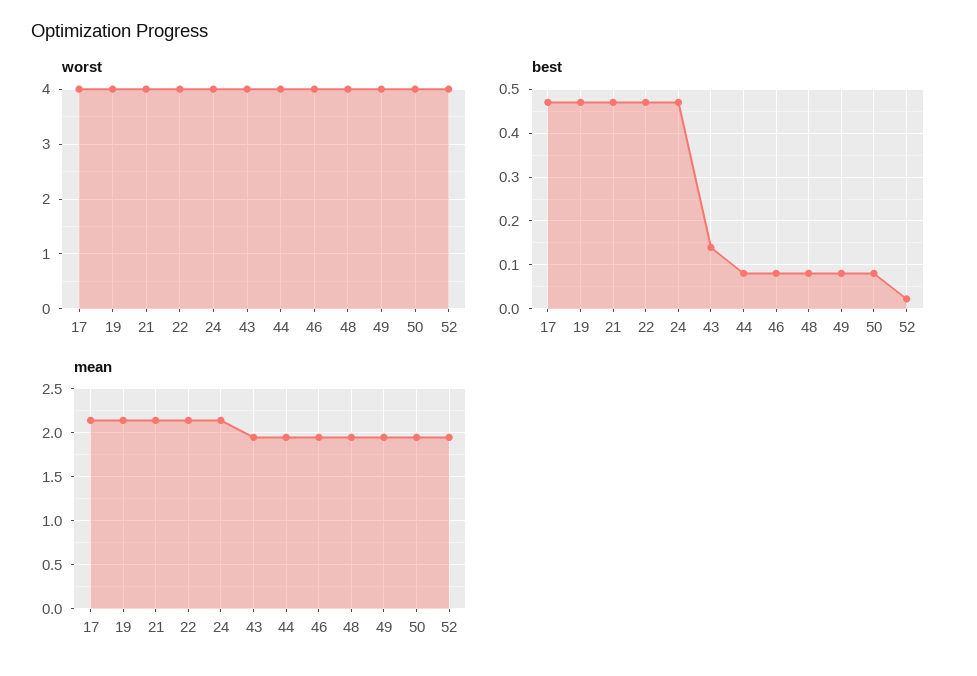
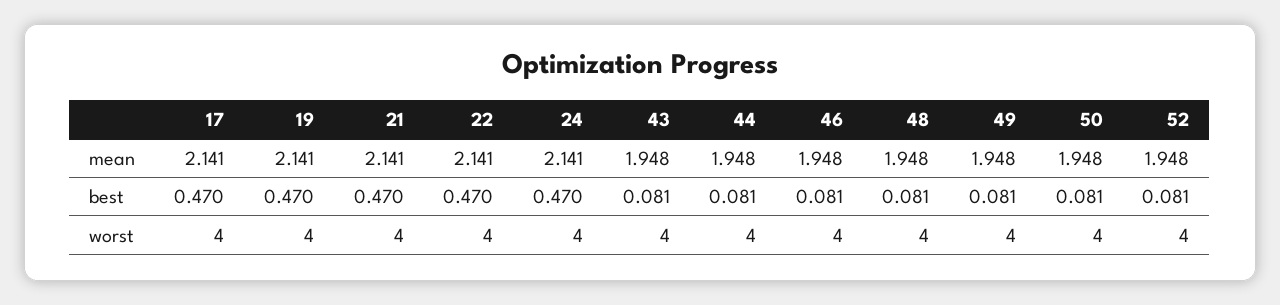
  {
    "worst": {
      "17": 4,
      "19": 4,
      "21": 4,
      "22": 4,
      "24": 4,
      "43": 4,
      "44": 4,
      "46": 4,
      "48": 4,
      "49": 4,
      "50": 4,
      "52": 4
    },
    "best": {
      "17": 0.47,
      "19": 0.47,
      "21": 0.47,
      "22": 0.47,
      "24": 0.47,
-     "43": 0.14,
+     "43": 0.081,
      "44": 0.081,
      "46": 0.081,
      "48": 0.081,
      "49": 0.081,
      "50": 0.081,
-     "52": 0.02
+     "52": 0.081
    },
    "mean": {
      "17": 2.141,
      "19": 2.141,
      "21": 2.141,
      "22": 2.141,
      "24": 2.141,
      "43": 1.948,
      "44": 1.948,
      "46": 1.948,
      "48": 1.948,
      "49": 1.948,
      "50": 1.948,
      "52": 1.948
    }
  }

